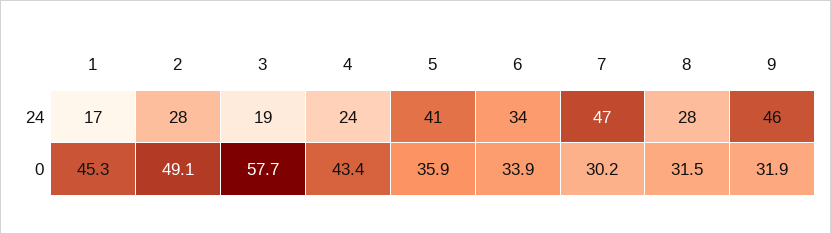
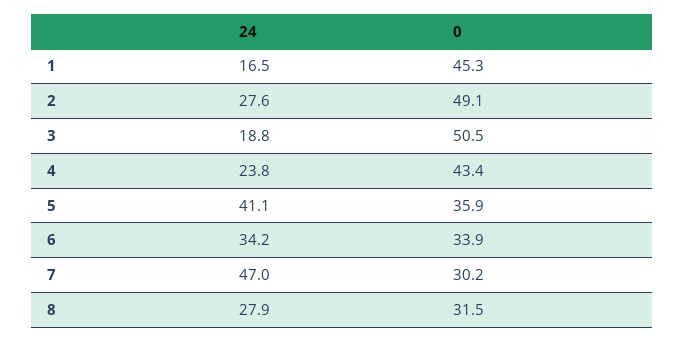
  {
    "1": {
      "24": 16.5,
      "0": 45.3
    },
    "2": {
      "24": 27.6,
      "0": 49.1
    },
    "3": {
      "24": 18.8,
-     "0": 57.7
+     "0": 50.5
    },
    "4": {
      "24": 23.8,
      "0": 43.4
    },
    "5": {
      "24": 41.1,
      "0": 35.9
    },
    "6": {
      "24": 34.2,
      "0": 33.9
    },
    "7": {
      "24": 47,
      "0": 30.2
    },
    "8": {
      "24": 27.9,
      "0": 31.5
-   },
+   }
-   "9": {
-     "24": 46,
-     "0": 31.9
-   }
  }

